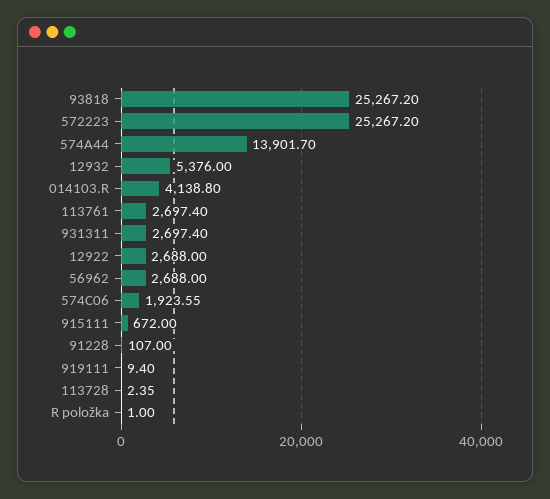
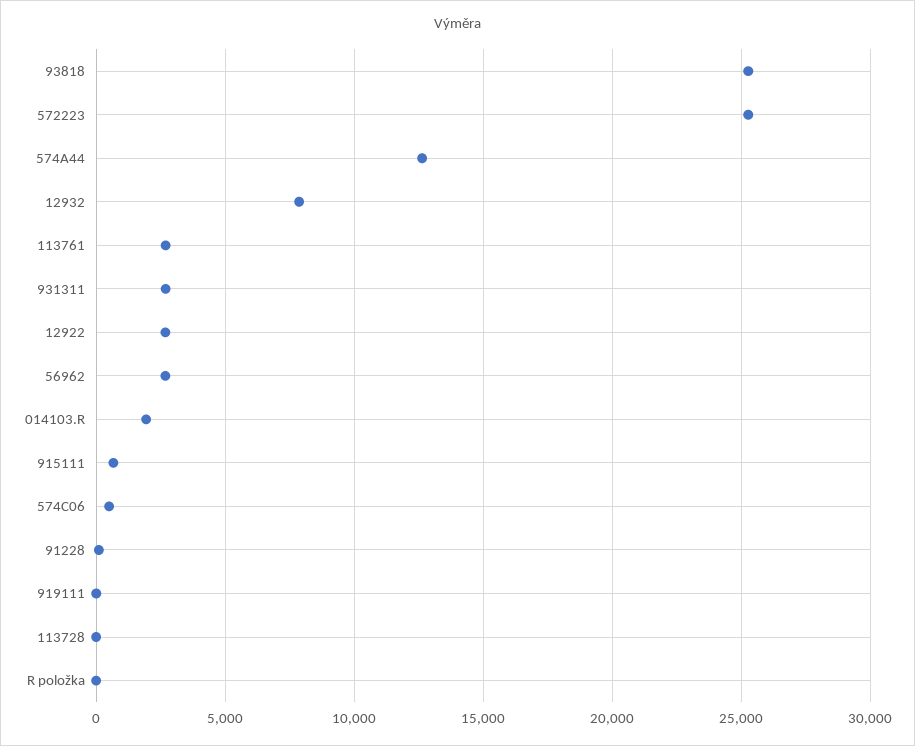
  {
    "93818": 25267.2,
    "572223": 25267.2,
-   "574A44": 13901.7,
+   "574A44": 12500,
-   "12932": 5376,
+   "12932": 8000,
-   "014103.R": 4138.8,
+   "014103.R": 2000,
    "113761": 2697.4,
    "931311": 2697.4,
    "12922": 2688,
    "56962": 2688,
-   "574C06": 1923.55,
+   "574C06": 500,
    "915111": 672,
    "91228": 107,
    "919111": 9.4,
    "113728": 2.35,
    "R položka": 1
  }

